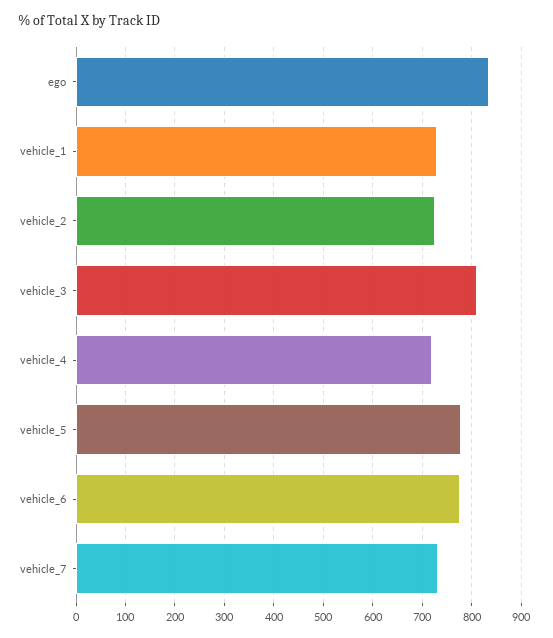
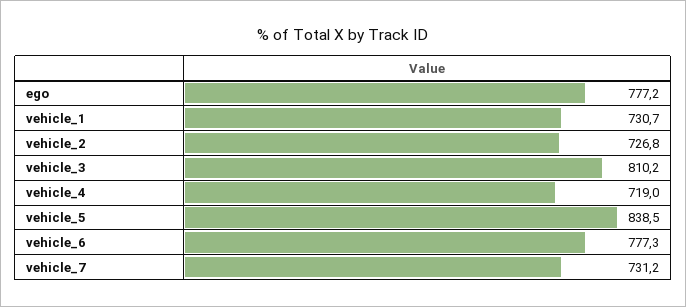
  {
-   "ego": 840,
+   "ego": 777.2,
    "vehicle_1": 730.7,
    "vehicle_2": 726.8,
    "vehicle_3": 810.2,
    "vehicle_4": 719,
-   "vehicle_5": 780,
+   "vehicle_5": 838.5,
    "vehicle_6": 777.3,
    "vehicle_7": 731.2
  }

